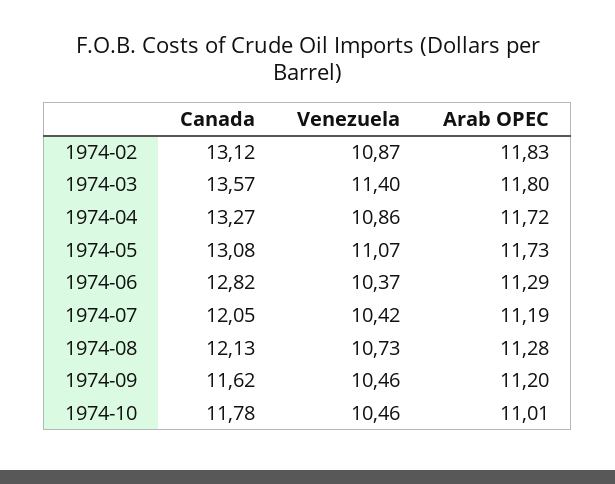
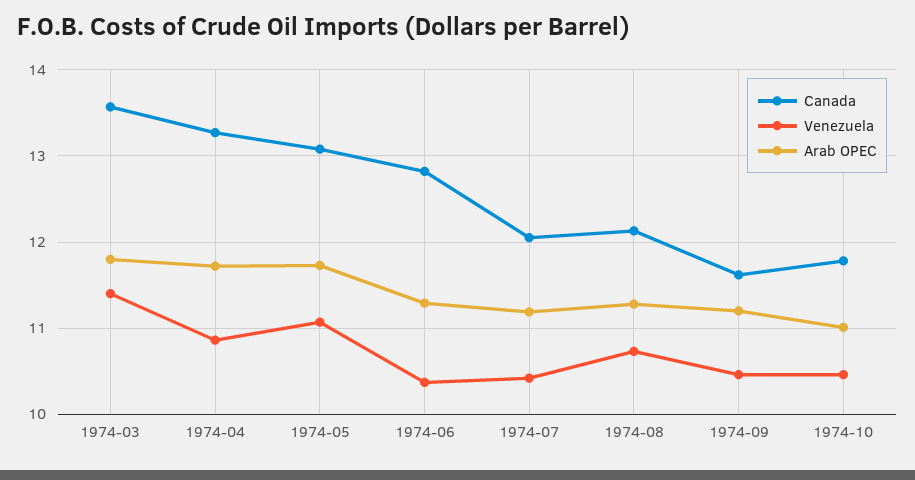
  {
    "Canada": {
-     "1974-02": 13.12,
      "1974-03": 13.57,
      "1974-04": 13.27,
      "1974-05": 13.08,
      "1974-06": 12.82,
      "1974-07": 12.05,
      "1974-08": 12.13,
      "1974-09": 11.62,
      "1974-10": 11.78
    },
    "Venezuela": {
-     "1974-02": 10.87,
      "1974-03": 11.4,
      "1974-04": 10.86,
      "1974-05": 11.07,
      "1974-06": 10.37,
      "1974-07": 10.42,
      "1974-08": 10.73,
      "1974-09": 10.46,
      "1974-10": 10.46
    },
    "Arab OPEC": {
-     "1974-02": 11.83,
      "1974-03": 11.8,
      "1974-04": 11.72,
      "1974-05": 11.73,
      "1974-06": 11.29,
      "1974-07": 11.19,
      "1974-08": 11.28,
      "1974-09": 11.2,
      "1974-10": 11.01
    }
  }

